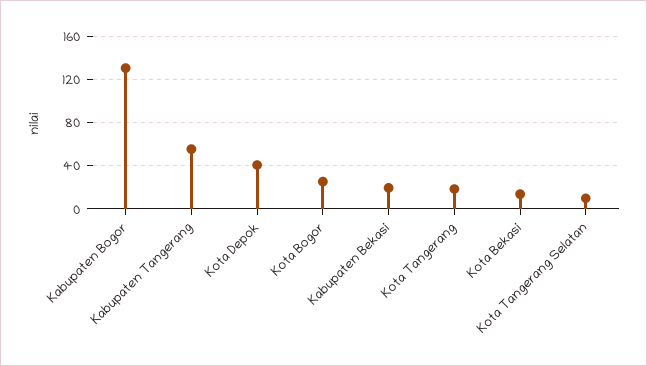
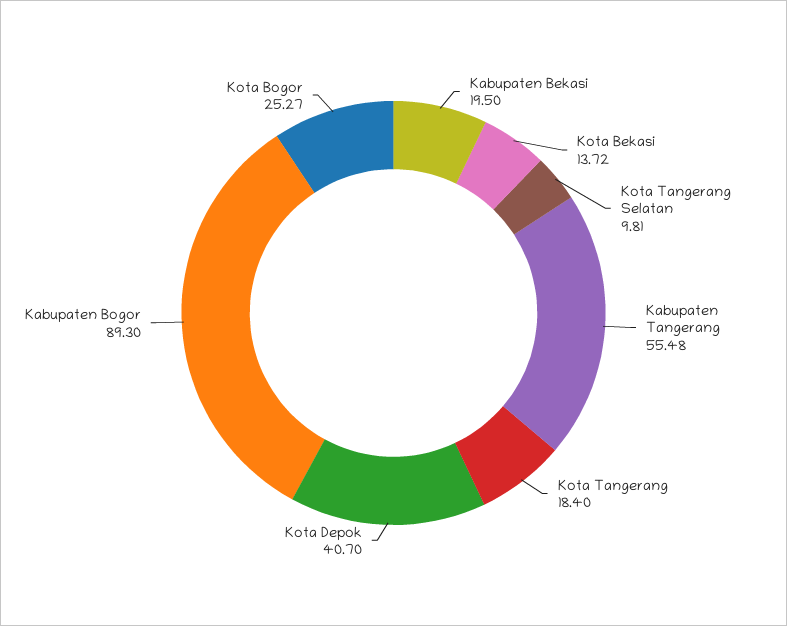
  {
-   "Kabupaten Bogor": 130,
+   "Kabupaten Bogor": 89.3,
    "Kabupaten Tangerang": 55.48,
    "Kota Depok": 40.7,
    "Kota Bogor": 25.27,
    "Kabupaten Bekasi": 19.5,
    "Kota Tangerang": 18.4,
    "Kota Bekasi": 13.72,
    "Kota Tangerang Selatan": 9.81
  }

